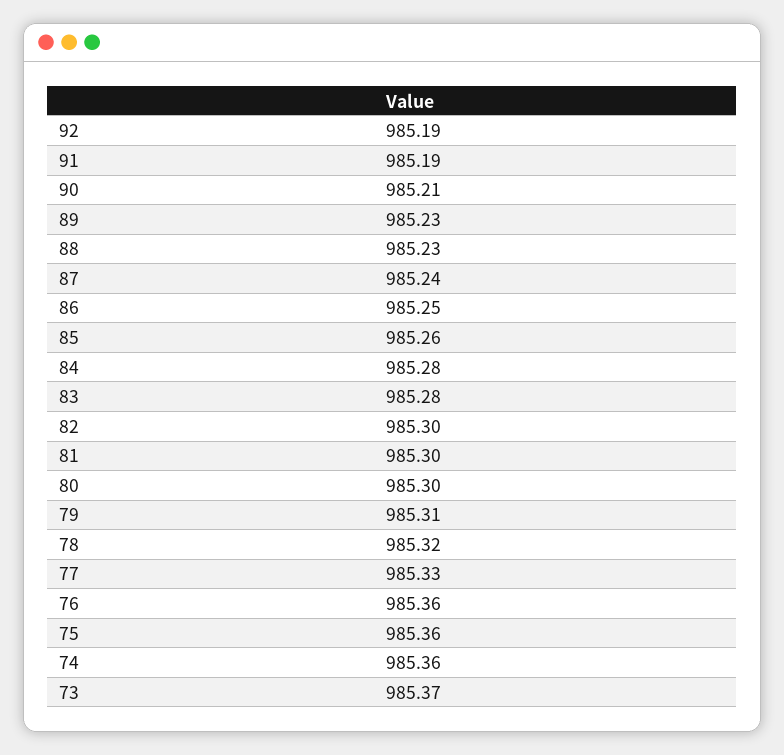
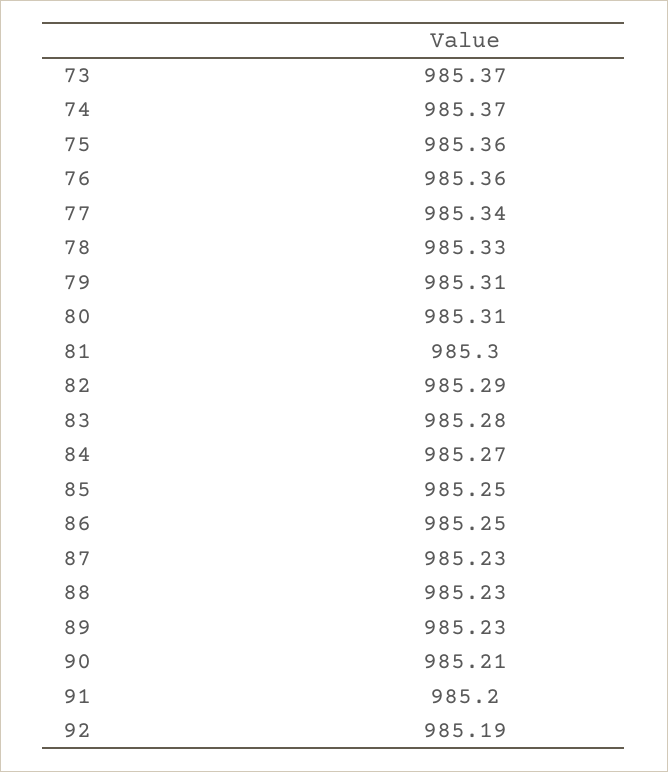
  {
    "92": 985.19,
-   "91": 985.19,
+   "91": 985.2,
    "90": 985.21,
    "89": 985.23,
    "88": 985.23,
-   "87": 985.24,
+   "87": 985.23,
    "86": 985.25,
-   "85": 985.26,
+   "85": 985.25,
-   "84": 985.28,
+   "84": 985.27,
    "83": 985.28,
-   "82": 985.3,
+   "82": 985.29,
    "81": 985.3,
-   "80": 985.3,
+   "80": 985.31,
    "79": 985.31,
-   "78": 985.32,
+   "78": 985.33,
-   "77": 985.33,
+   "77": 985.34,
    "76": 985.36,
    "75": 985.36,
-   "74": 985.36,
+   "74": 985.37,
    "73": 985.37
  }

